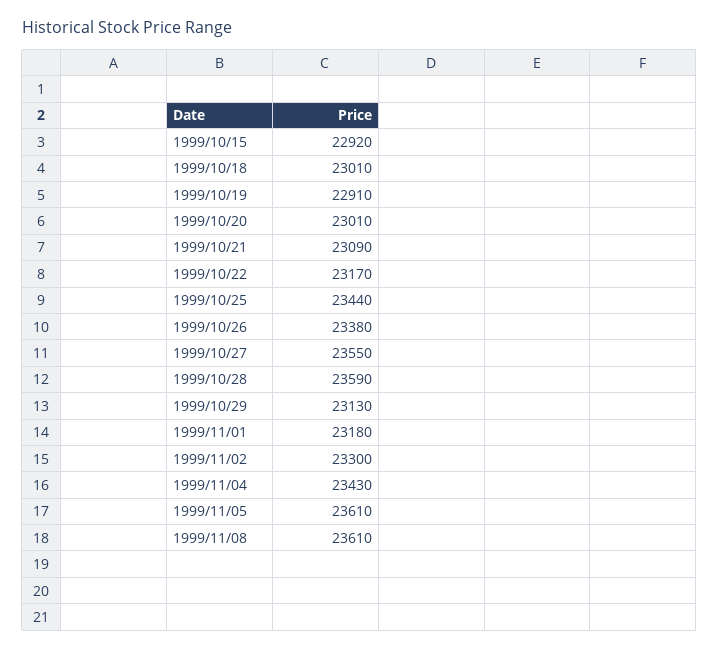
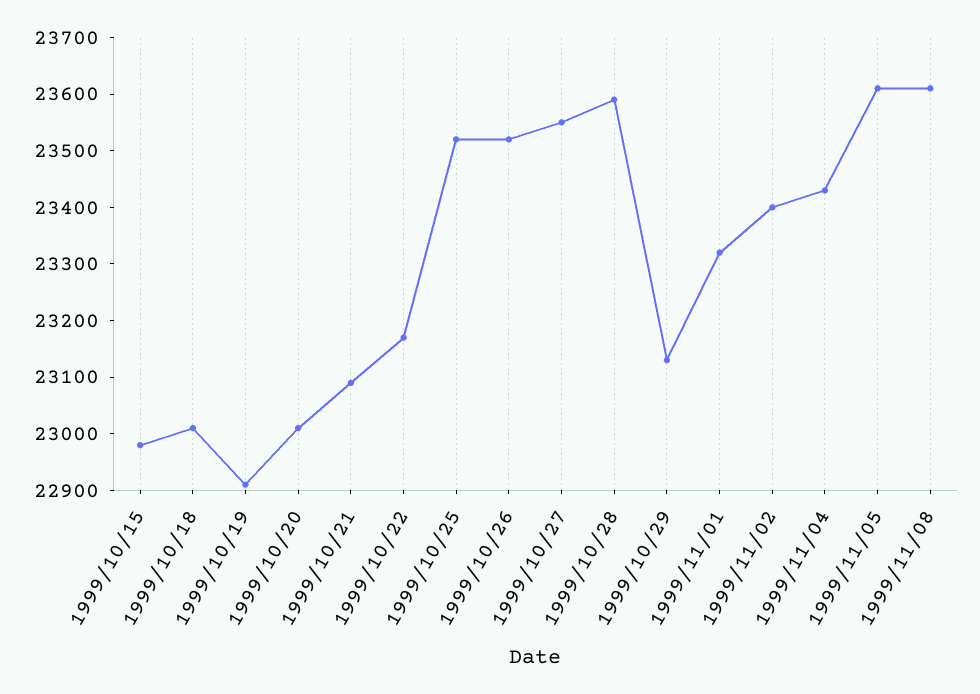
  {
-   "1999/10/15": 22920,
+   "1999/10/15": 22980,
    "1999/10/18": 23010,
    "1999/10/19": 22910,
    "1999/10/20": 23010,
    "1999/10/21": 23090,
    "1999/10/22": 23170,
-   "1999/10/25": 23440,
+   "1999/10/25": 23520,
-   "1999/10/26": 23380,
+   "1999/10/26": 23520,
    "1999/10/27": 23550,
    "1999/10/28": 23590,
    "1999/10/29": 23130,
-   "1999/11/01": 23180,
+   "1999/11/01": 23320,
-   "1999/11/02": 23300,
+   "1999/11/02": 23400,
    "1999/11/04": 23430,
    "1999/11/05": 23610,
    "1999/11/08": 23610
  }

